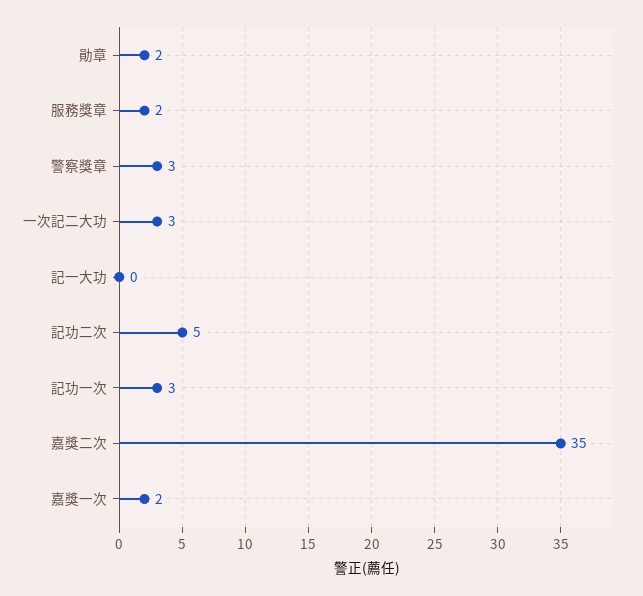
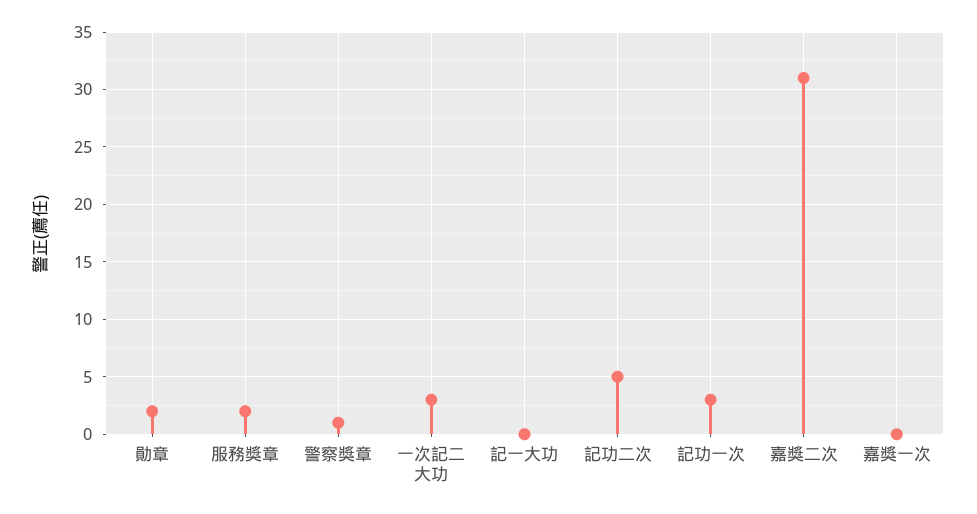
  {
    "勛章": 2,
    "服務獎章": 2,
-   "警察獎章": 3,
+   "警察獎章": 1,
    "一次記二大功": 3,
    "記一大功": 0,
    "記功二次": 5,
    "記功一次": 3,
-   "嘉獎二次": 35,
+   "嘉獎二次": 31,
-   "嘉獎一次": 2
+   "嘉獎一次": 0
  }

